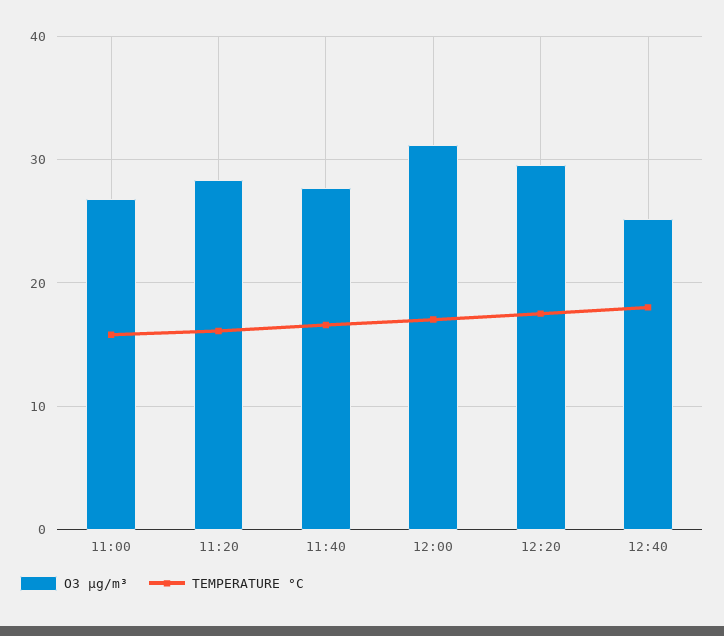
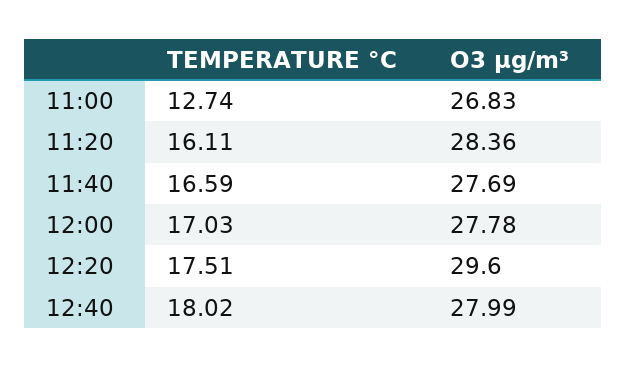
  {
    "O3 µg/m³": {
      "11:00": 26.83,
      "11:20": 28.36,
      "11:40": 27.69,
-     "12:00": 31,
+     "12:00": 27.78,
      "12:20": 29.6,
-     "12:40": 25
+     "12:40": 27.99
    },
    "TEMPERATURE °C": {
-     "11:00": 16,
+     "11:00": 12.74,
      "11:20": 16.11,
      "11:40": 16.59,
      "12:00": 17.03,
      "12:20": 17.51,
      "12:40": 18.02
    }
  }

